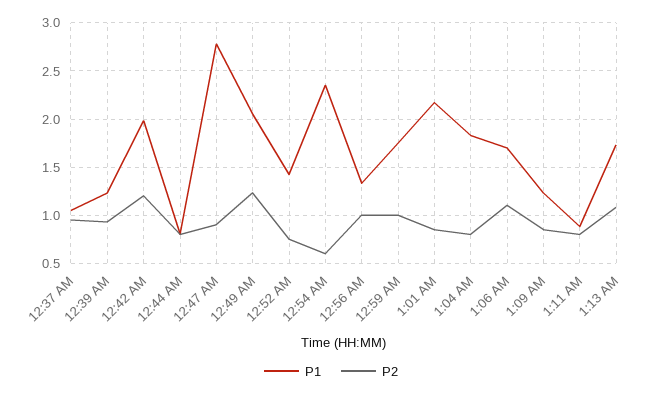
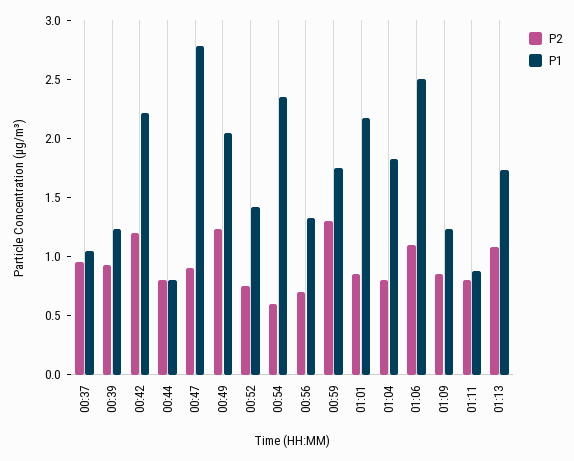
  {
    "P1": {
      "12:37 AM": 1.1,
      "12:39 AM": 1.2,
-     "12:42 AM": 2,
+     "12:42 AM": 2.2,
      "12:44 AM": 0.8,
      "12:47 AM": 2.8,
      "12:49 AM": 2.1,
      "12:52 AM": 1.4,
      "12:54 AM": 2.4,
      "12:56 AM": 1.3,
      "12:59 AM": 1.8,
      "1:01 AM": 2.2,
      "1:04 AM": 1.8,
-     "1:06 AM": 1.7,
+     "1:06 AM": 2.5,
      "1:09 AM": 1.2,
      "1:11 AM": 0.9,
      "1:13 AM": 1.7
    },
    "P2": {
      "12:37 AM": 1,
      "12:39 AM": 0.9,
      "12:42 AM": 1.2,
      "12:44 AM": 0.8,
      "12:47 AM": 0.9,
      "12:49 AM": 1.2,
      "12:52 AM": 0.8,
      "12:54 AM": 0.6,
-     "12:56 AM": 1,
+     "12:56 AM": 0.7,
-     "12:59 AM": 1,
+     "12:59 AM": 1.3,
      "1:01 AM": 0.9,
      "1:04 AM": 0.8,
      "1:06 AM": 1.1,
      "1:09 AM": 0.9,
      "1:11 AM": 0.8,
      "1:13 AM": 1.1
    }
  }

